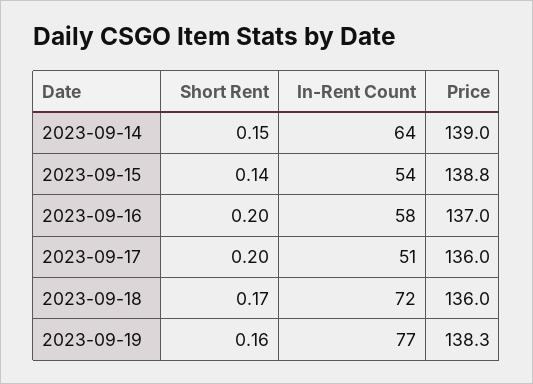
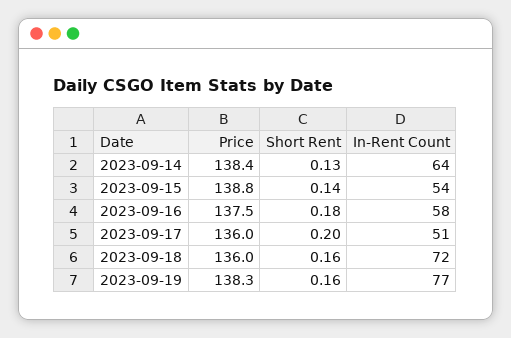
  {
    "Short Rent": {
-     "2023-09-14": 0.15,
+     "2023-09-14": 0.13,
      "2023-09-15": 0.14,
-     "2023-09-16": 0.2,
+     "2023-09-16": 0.18,
      "2023-09-17": 0.2,
-     "2023-09-18": 0.17,
+     "2023-09-18": 0.16,
      "2023-09-19": 0.16
    },
    "In-Rent Count": {
      "2023-09-14": 64,
      "2023-09-15": 54,
      "2023-09-16": 58,
      "2023-09-17": 51,
      "2023-09-18": 72,
      "2023-09-19": 77
    },
    "Price": {
-     "2023-09-14": 139,
+     "2023-09-14": 138.4,
      "2023-09-15": 138.8,
-     "2023-09-16": 137,
+     "2023-09-16": 137.5,
      "2023-09-17": 136,
      "2023-09-18": 136,
      "2023-09-19": 138.3
    }
  }

